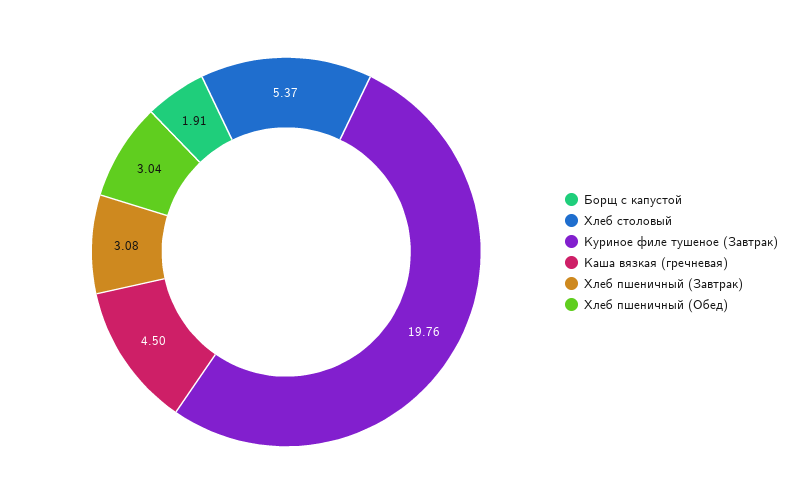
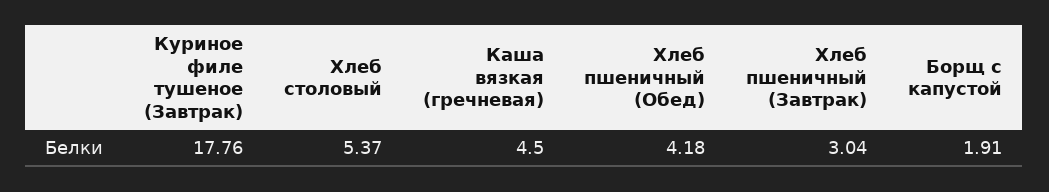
  {
    "Борщ с капустой": 1.91,
    "Хлеб столовый": 5.37,
-   "Куриное филе тушеное (Завтрак)": 19.76,
+   "Куриное филе тушеное (Завтрак)": 17.76,
    "Каша вязкая (гречневая)": 4.5,
-   "Хлеб пшеничный (Завтрак)": 3.08,
+   "Хлеб пшеничный (Завтрак)": 3.04,
-   "Хлеб пшеничный (Обед)": 3.04
+   "Хлеб пшеничный (Обед)": 4.18
  }

